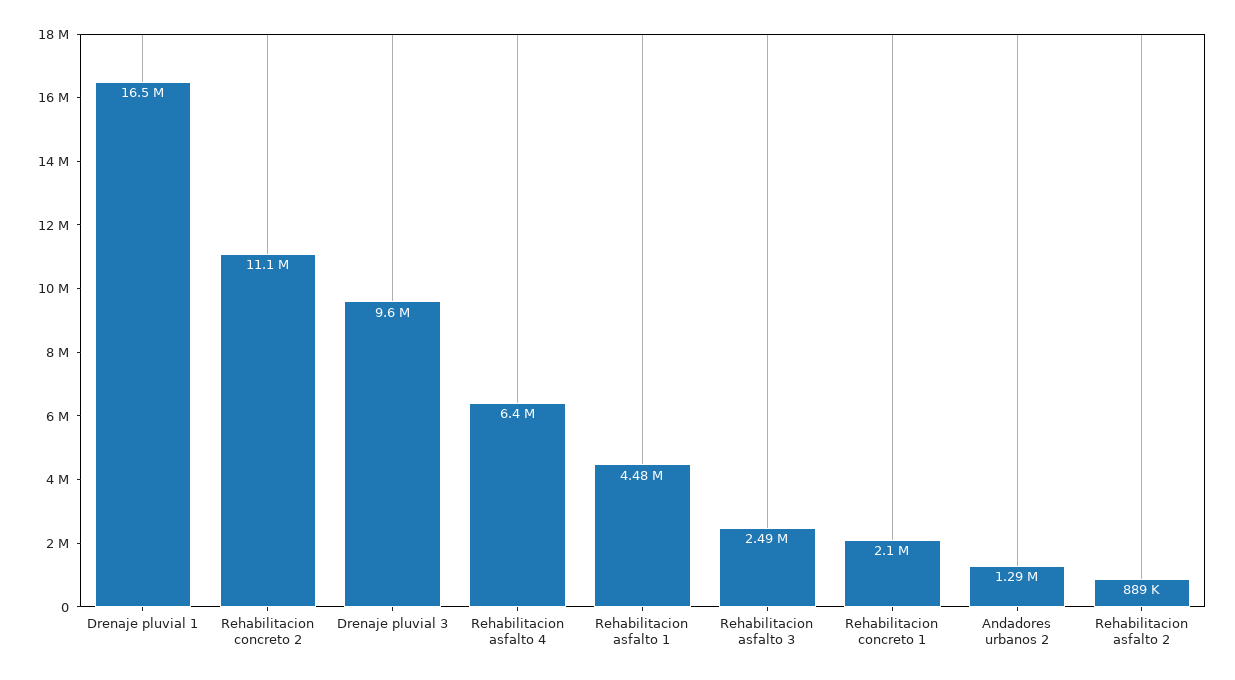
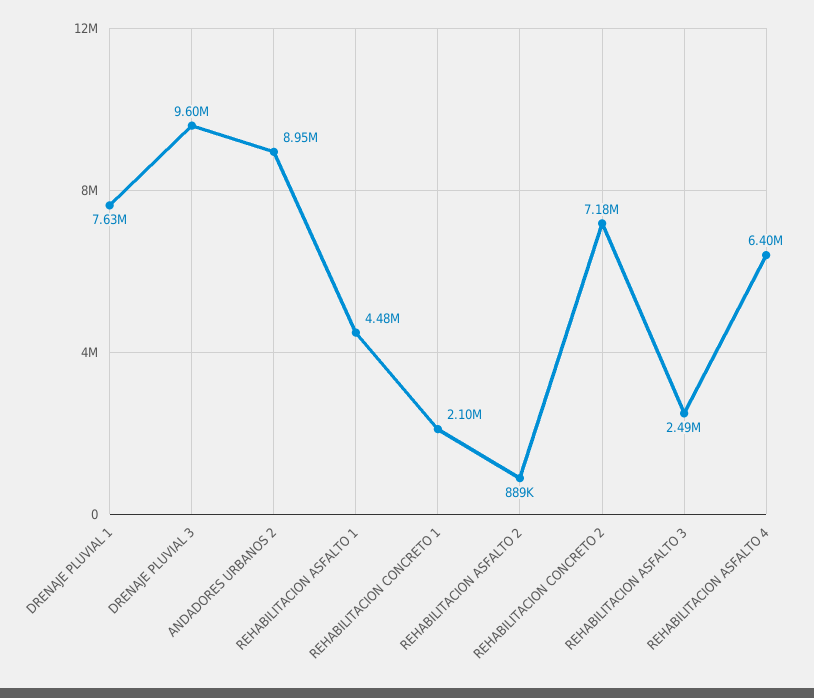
  {
-   "Drenaje pluvial 1": 16500000,
+   "Drenaje pluvial 1": 7630000,
-   "Rehabilitacion concreto 2": 11100000,
+   "Rehabilitacion concreto 2": 7180000,
    "Drenaje pluvial 3": 9600000,
    "Rehabilitacion asfalto 4": 6400000,
    "Rehabilitacion asfalto 1": 4480000,
    "Rehabilitacion asfalto 3": 2490000,
    "Rehabilitacion concreto 1": 2100000,
-   "Andadores urbanos 2": 1290000,
+   "Andadores urbanos 2": 8950000,
    "Rehabilitacion asfalto 2": 889000
  }

